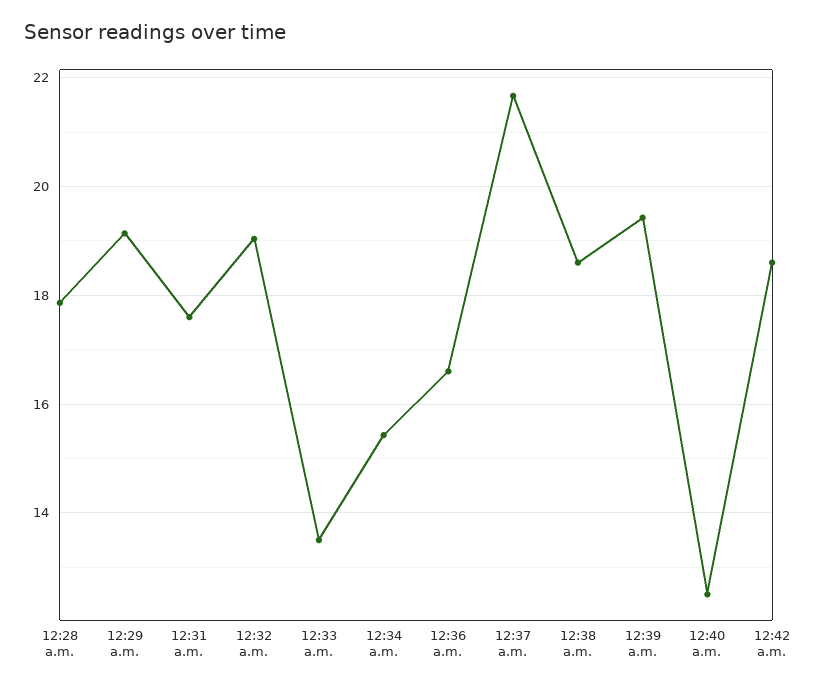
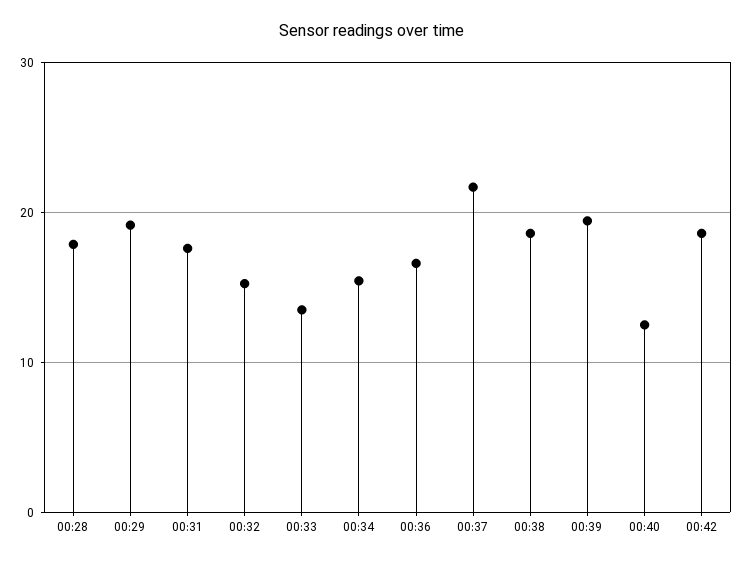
  {
    "12:28 a.m.": 17.8,
    "12:29 a.m.": 19.2,
    "12:31 a.m.": 17.6,
-   "12:32 a.m.": 19,
+   "12:32 a.m.": 15,
    "12:33 a.m.": 13.6,
    "12:34 a.m.": 15.4,
    "12:36 a.m.": 16.6,
    "12:37 a.m.": 21.6,
    "12:38 a.m.": 18.6,
    "12:39 a.m.": 19.4,
    "12:40 a.m.": 12.6,
    "12:42 a.m.": 18.6
  }

